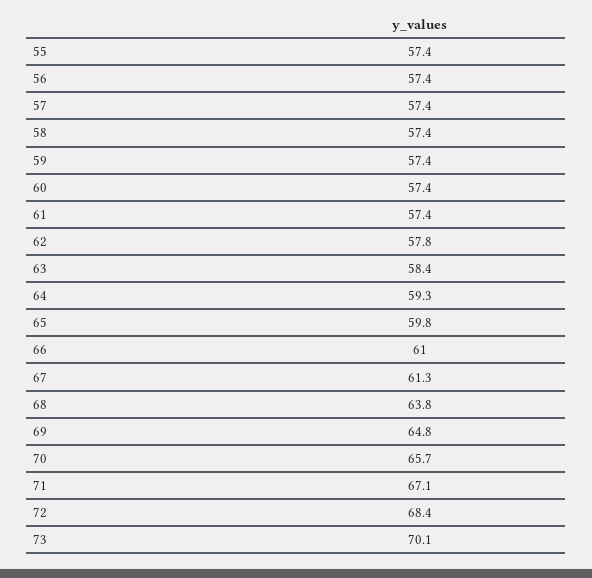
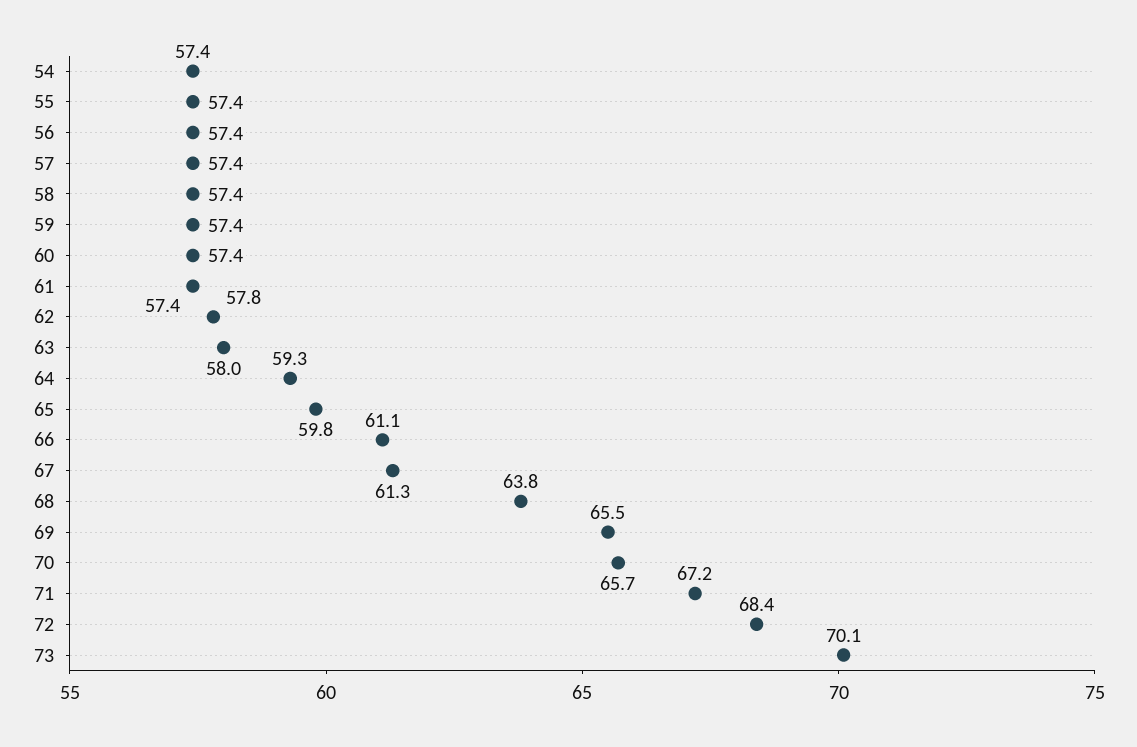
  {
    "55": 57.4,
    "56": 57.4,
    "57": 57.4,
    "58": 57.4,
    "59": 57.4,
    "60": 57.4,
    "61": 57.4,
    "62": 57.8,
-   "63": 58.4,
+   "63": 58,
    "64": 59.3,
    "65": 59.8,
-   "66": 61,
+   "66": 61.1,
    "67": 61.3,
    "68": 63.8,
-   "69": 64.8,
+   "69": 65.5,
    "70": 65.7,
-   "71": 67.1,
+   "71": 67.2,
    "72": 68.4,
-   "73": 70.1
+   "73": 70.1,
+   "54": 57.4
  }

